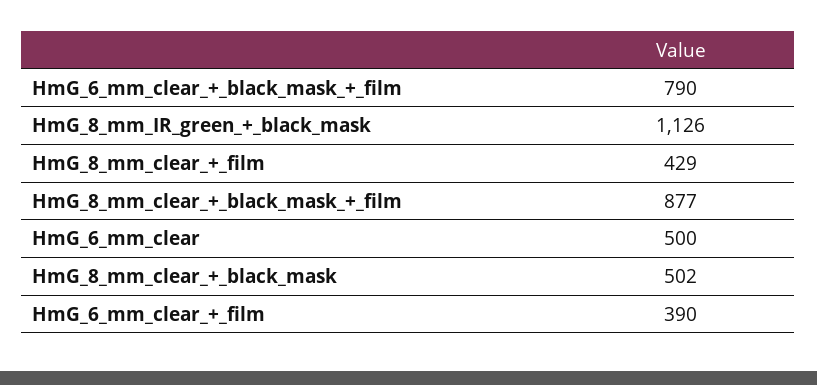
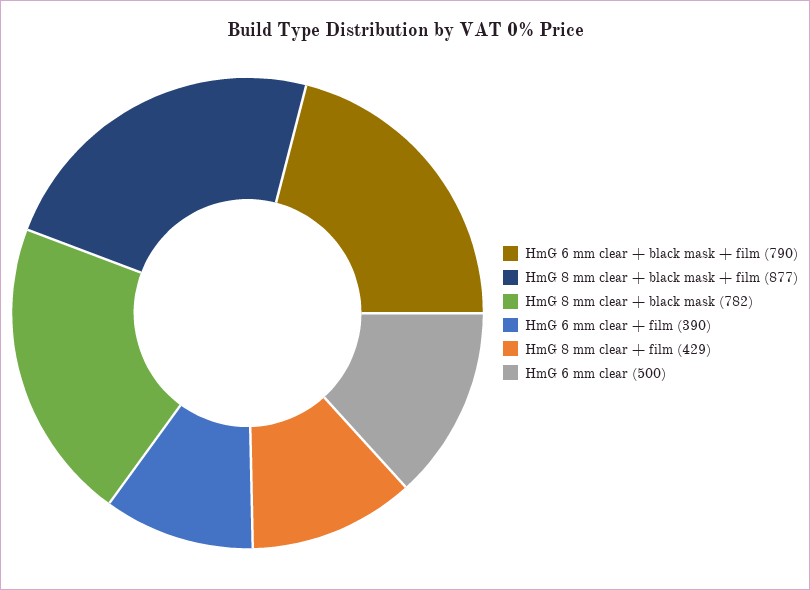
  {
    "HmG_6_mm_clear_+_black_mask_+_film": 790,
-   "HmG_8_mm_IR_green_+_black_mask": 1126,
    "HmG_8_mm_clear_+_film": 429,
    "HmG_8_mm_clear_+_black_mask_+_film": 877,
    "HmG_6_mm_clear": 500,
-   "HmG_8_mm_clear_+_black_mask": 502,
+   "HmG_8_mm_clear_+_black_mask": 782,
    "HmG_6_mm_clear_+_film": 390
  }

